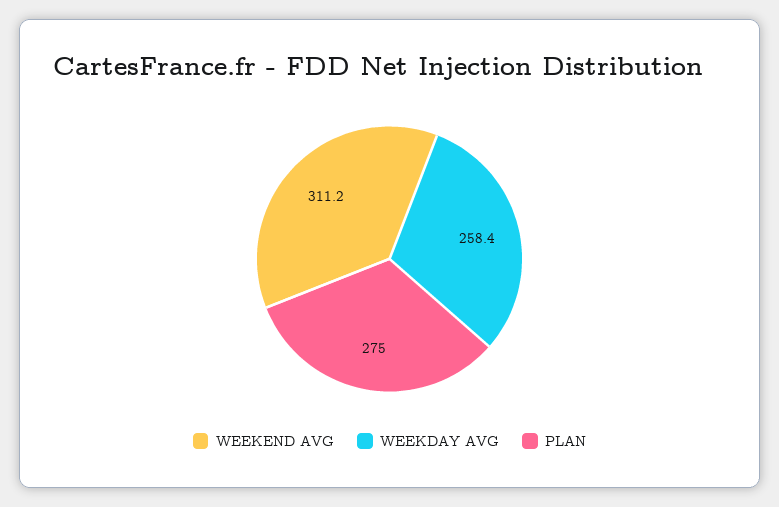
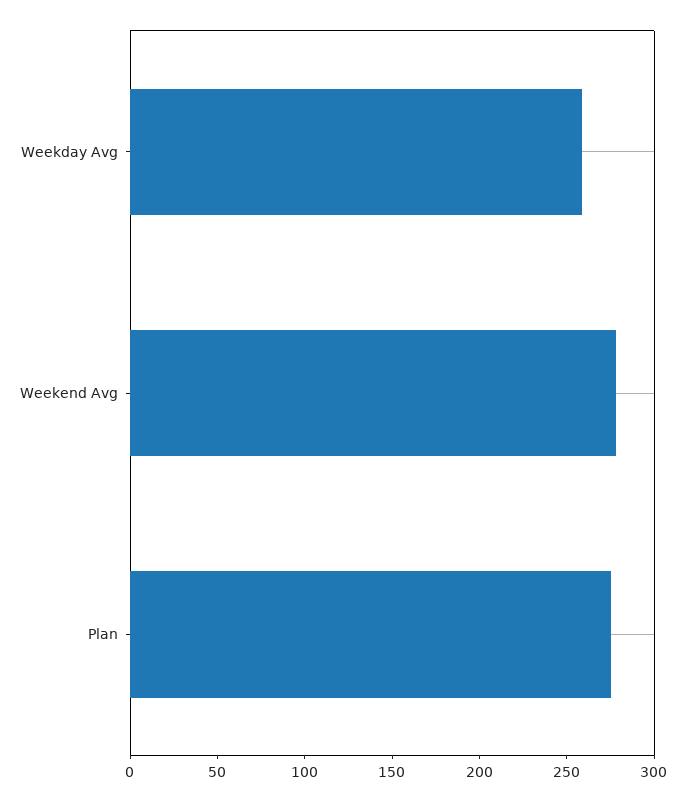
  {
-   "WEEKEND AVG": 311.2,
+   "WEEKEND AVG": 280,
    "WEEKDAY AVG": 258.4,
    "PLAN": 275
  }

